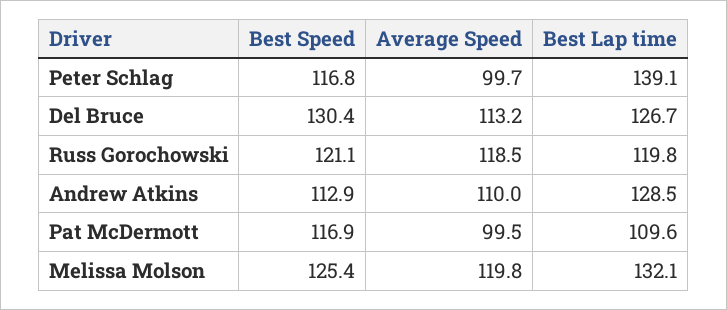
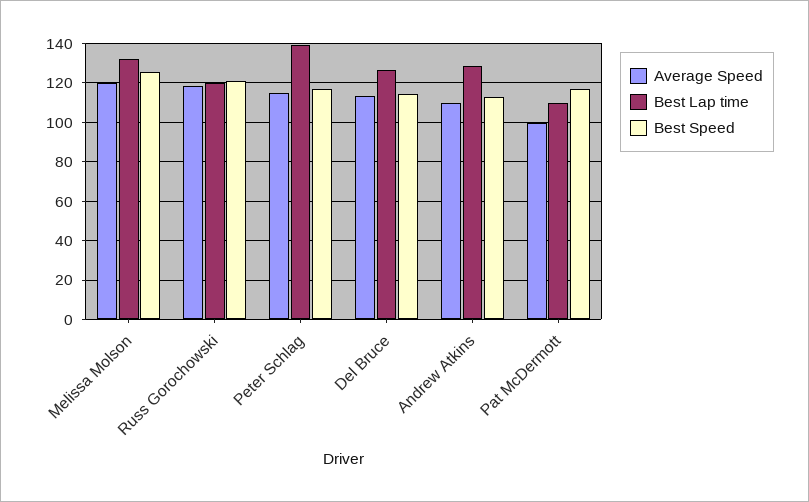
  {
    "Best Speed": {
      "Peter Schlag": 116.8,
-     "Del Bruce": 130.4,
+     "Del Bruce": 115,
      "Russ Gorochowski": 121.1,
      "Andrew Atkins": 112.9,
      "Pat McDermott": 116.9,
      "Melissa Molson": 125.4
    },
    "Average Speed": {
-     "Peter Schlag": 99.7,
+     "Peter Schlag": 115,
      "Del Bruce": 113.2,
      "Russ Gorochowski": 118.5,
      "Andrew Atkins": 110,
      "Pat McDermott": 99.5,
      "Melissa Molson": 119.8
    },
    "Best Lap time": {
      "Peter Schlag": 139.1,
      "Del Bruce": 126.7,
      "Russ Gorochowski": 119.8,
      "Andrew Atkins": 128.5,
      "Pat McDermott": 109.6,
      "Melissa Molson": 132.1
    }
  }

